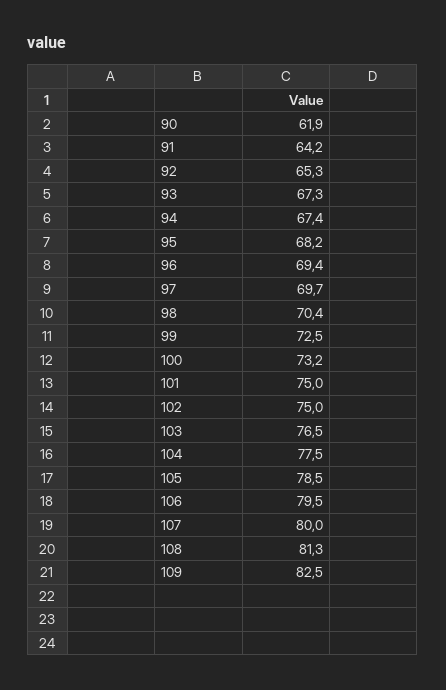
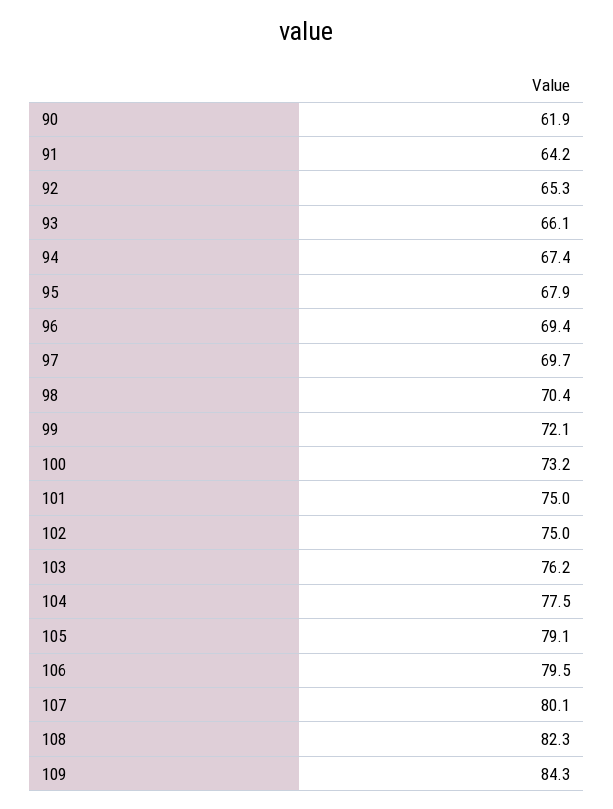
  {
    "90": 61.9,
    "91": 64.2,
    "92": 65.3,
-   "93": 67.3,
+   "93": 66.1,
    "94": 67.4,
-   "95": 68.2,
+   "95": 67.9,
    "96": 69.4,
    "97": 69.7,
    "98": 70.4,
-   "99": 72.5,
+   "99": 72.1,
    "100": 73.2,
    "101": 75,
    "102": 75,
-   "103": 76.5,
+   "103": 76.2,
    "104": 77.5,
-   "105": 78.5,
+   "105": 79.1,
    "106": 79.5,
-   "107": 80,
+   "107": 80.1,
-   "108": 81.3,
+   "108": 82.3,
-   "109": 82.5
+   "109": 84.3
  }

